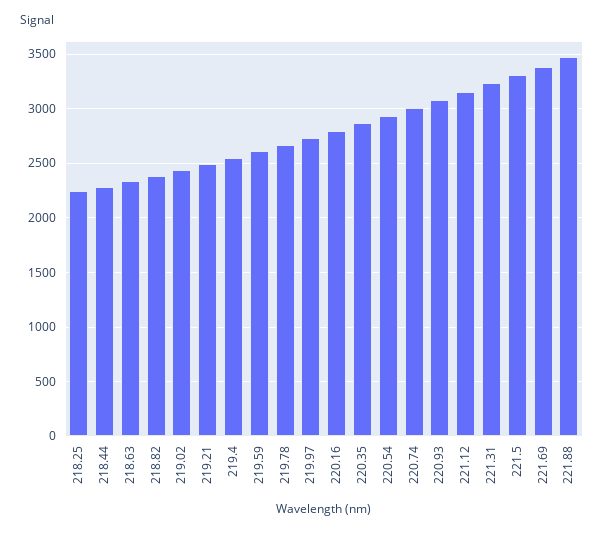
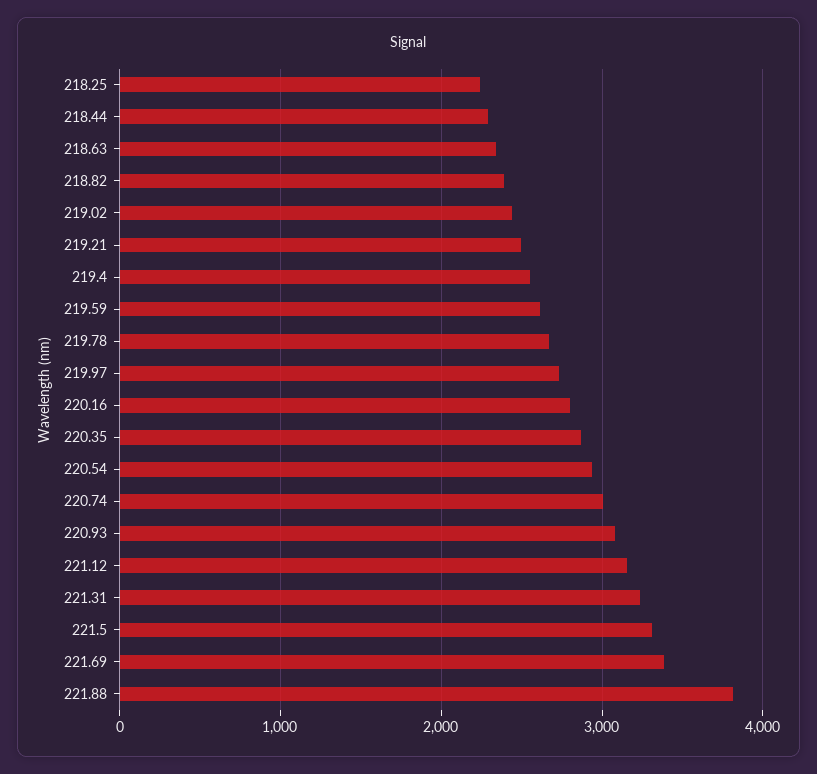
  {
    "218.25": 2200,
    "218.44": 2300,
    "218.63": 2300,
    "218.82": 2400,
    "219.02": 2400,
    "219.21": 2500,
    "219.4": 2600,
    "219.59": 2600,
    "219.78": 2700,
    "219.97": 2700,
    "220.16": 2800,
    "220.35": 2900,
    "220.54": 2900,
    "220.74": 3000,
    "220.93": 3100,
    "221.12": 3200,
    "221.31": 3200,
    "221.5": 3300,
    "221.69": 3400,
-   "221.88": 3500
+   "221.88": 3800
  }

